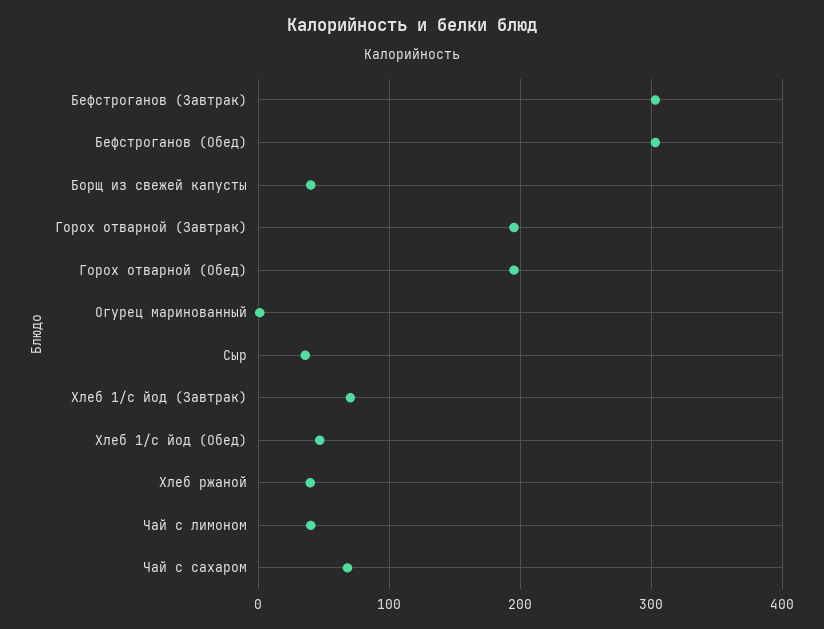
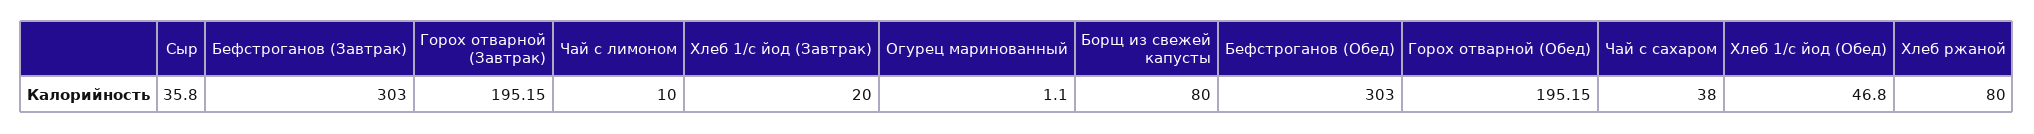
  {
    "Бефстроганов (Завтрак)": 303,
    "Бефстроганов (Обед)": 303,
-   "Борщ из свежей капусты": 40,
+   "Борщ из свежей капусты": 80,
    "Горох отварной (Завтрак)": 195.15,
    "Горох отварной (Обед)": 195.15,
    "Огурец маринованный": 1.1,
    "Сыр": 35.8,
-   "Хлеб 1/с йод (Завтрак)": 70,
+   "Хлеб 1/с йод (Завтрак)": 20,
    "Хлеб 1/с йод (Обед)": 46.8,
-   "Хлеб ржаной": 40,
+   "Хлеб ржаной": 80,
-   "Чай с лимоном": 40,
+   "Чай с лимоном": 10,
-   "Чай с сахаром": 70
+   "Чай с сахаром": 38
  }

